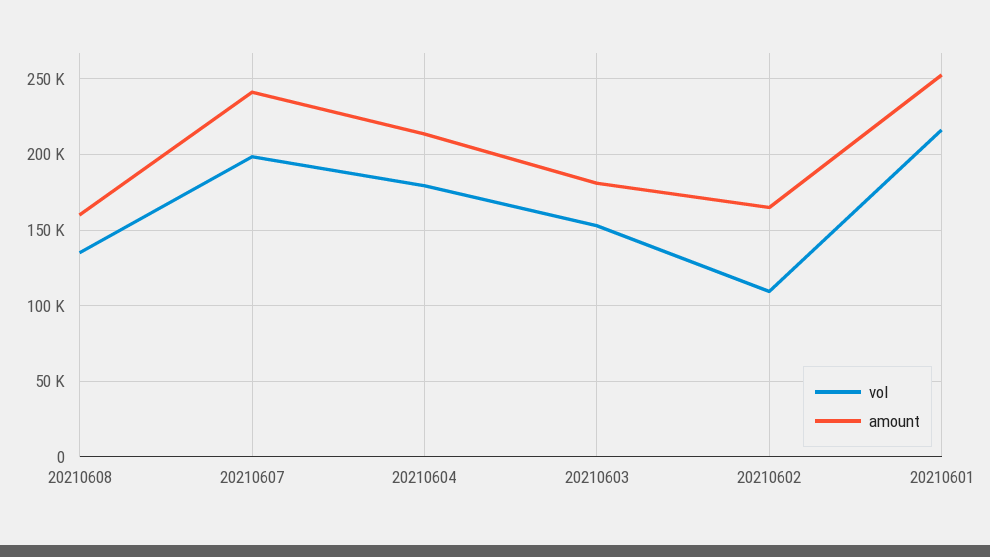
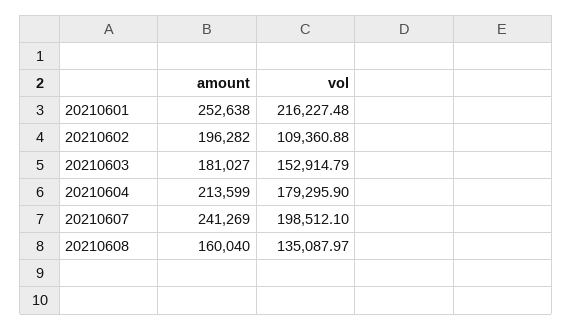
  {
    "vol": {
      "20210608": 135087.97,
      "20210607": 198512.1,
      "20210604": 179295.9,
      "20210603": 152914.79,
      "20210602": 109360.88,
      "20210601": 216227.48
    },
    "amount": {
      "20210608": 160040,
      "20210607": 241269,
      "20210604": 213599,
      "20210603": 181027,
-     "20210602": 165000,
+     "20210602": 196282,
      "20210601": 252638
    }
  }

